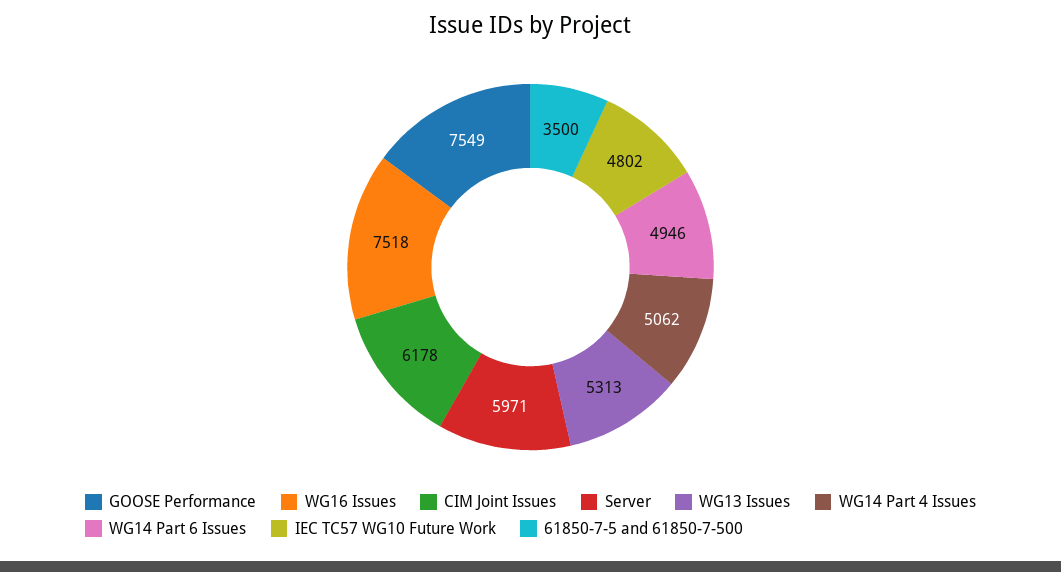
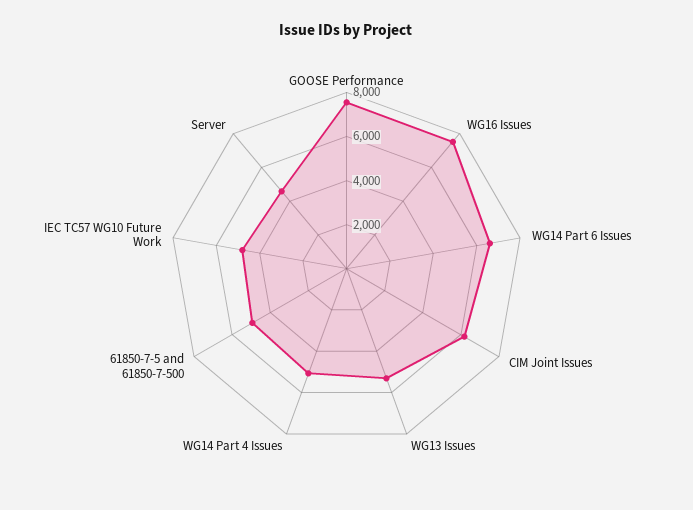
  {
    "GOOSE Performance": 7549,
    "WG16 Issues": 7518,
    "CIM Joint Issues": 6178,
-   "Server": 5971,
+   "Server": 4500,
    "WG13 Issues": 5313,
    "WG14 Part 4 Issues": 5062,
-   "WG14 Part 6 Issues": 4946,
+   "WG14 Part 6 Issues": 6500,
    "IEC TC57 WG10 Future Work": 4802,
-   "61850-7-5 and 61850-7-500": 3500
+   "61850-7-5 and 61850-7-500": 5000
  }

